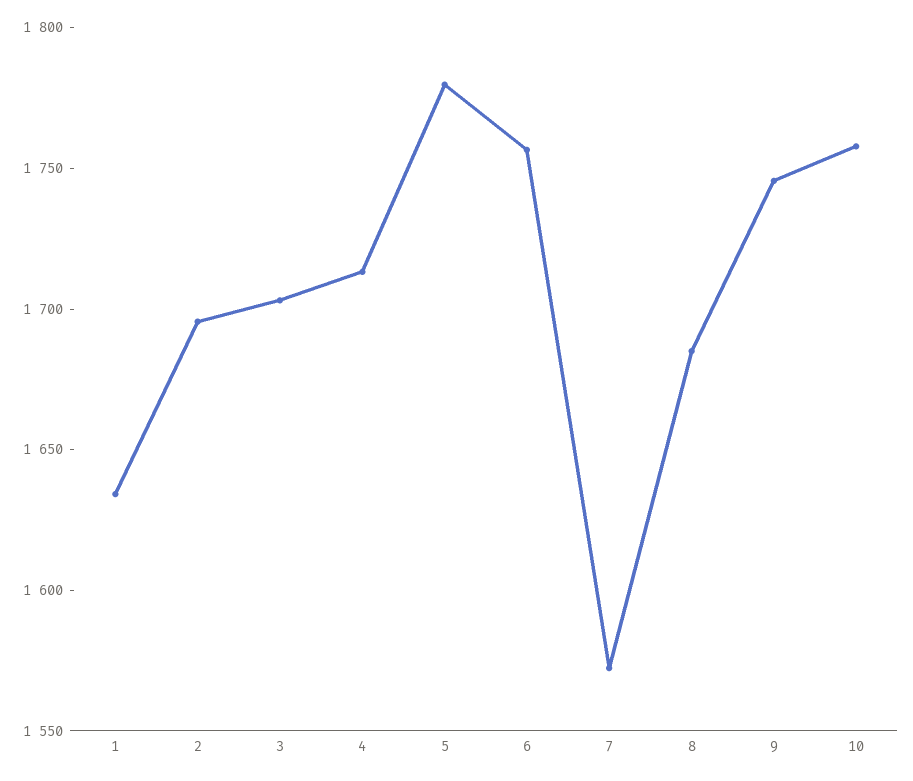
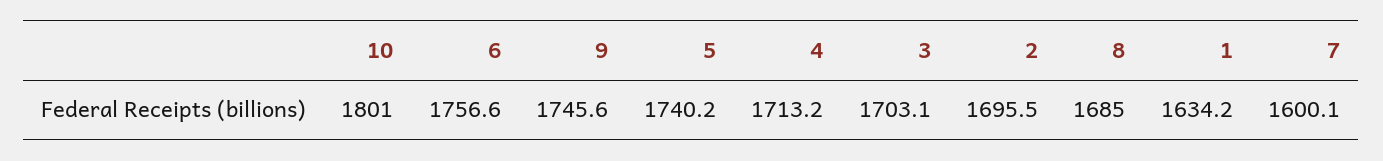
  {
    "1": 1634.2,
    "2": 1695.5,
    "3": 1703.1,
    "4": 1713.2,
-   "5": 1780,
+   "5": 1740.2,
    "6": 1756.6,
-   "7": 1570,
+   "7": 1600.1,
    "8": 1685,
    "9": 1745.6,
-   "10": 1760
+   "10": 1801
  }

